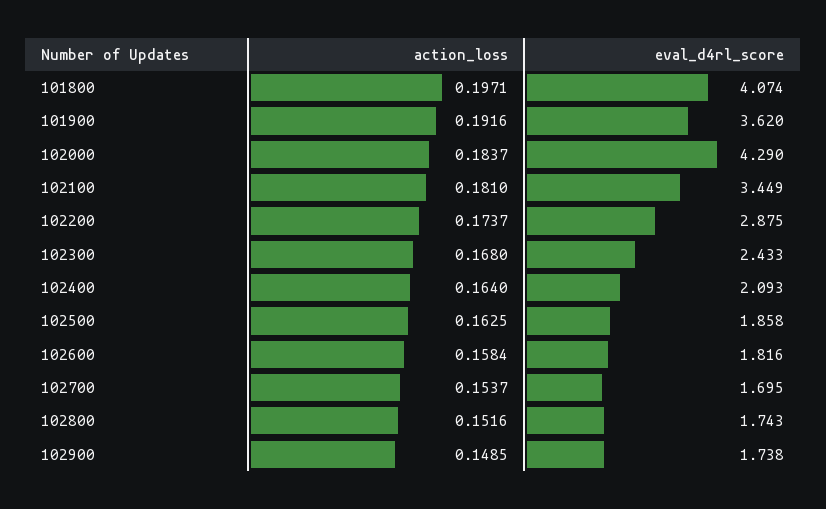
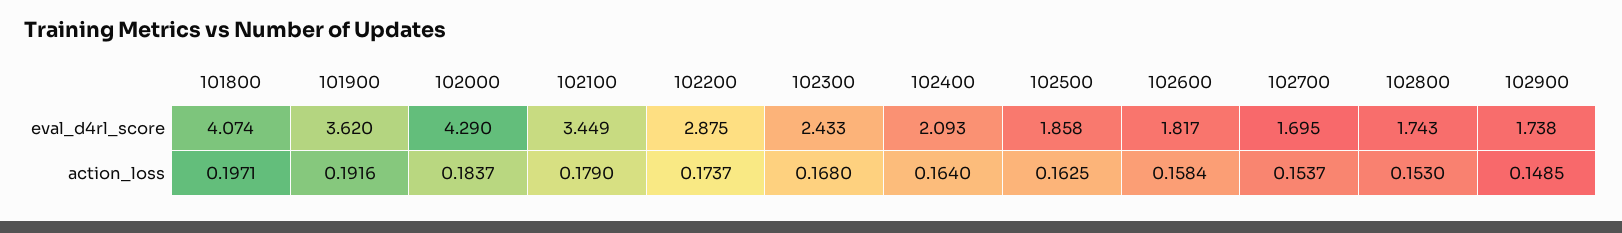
  {
    "action_loss": {
      "101800": 0.1971,
      "101900": 0.1916,
      "102000": 0.1837,
-     "102100": 0.181,
+     "102100": 0.179,
      "102200": 0.1737,
      "102300": 0.168,
      "102400": 0.164,
      "102500": 0.1625,
      "102600": 0.1584,
      "102700": 0.1537,
-     "102800": 0.1516,
+     "102800": 0.153,
      "102900": 0.1485
    },
    "eval_d4rl_score": {
      "101800": 4.074,
      "101900": 3.62,
      "102000": 4.29,
      "102100": 3.449,
      "102200": 2.875,
      "102300": 2.433,
      "102400": 2.093,
      "102500": 1.858,
-     "102600": 1.816,
+     "102600": 1.817,
      "102700": 1.695,
      "102800": 1.743,
      "102900": 1.738
    }
  }

